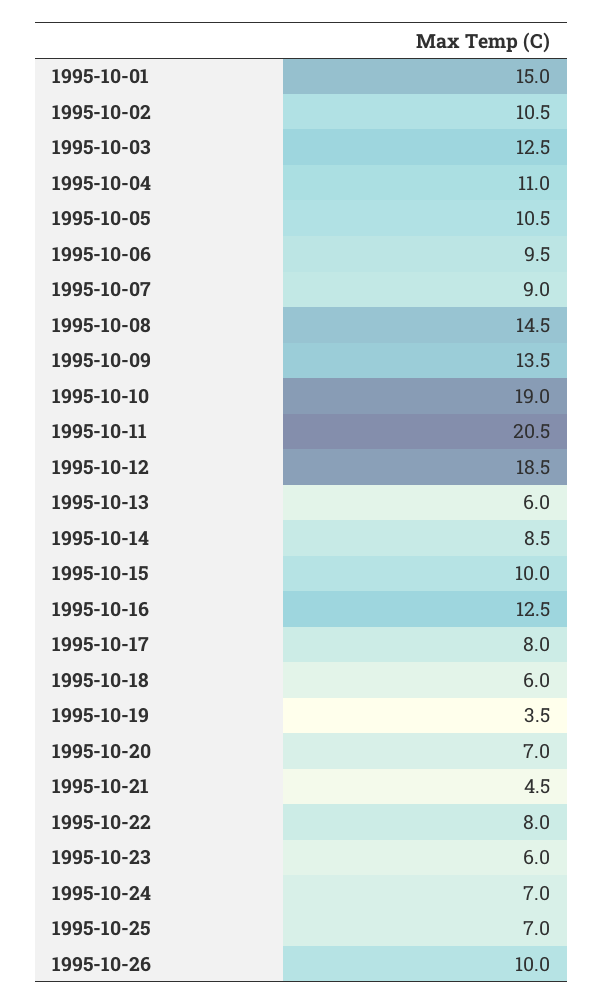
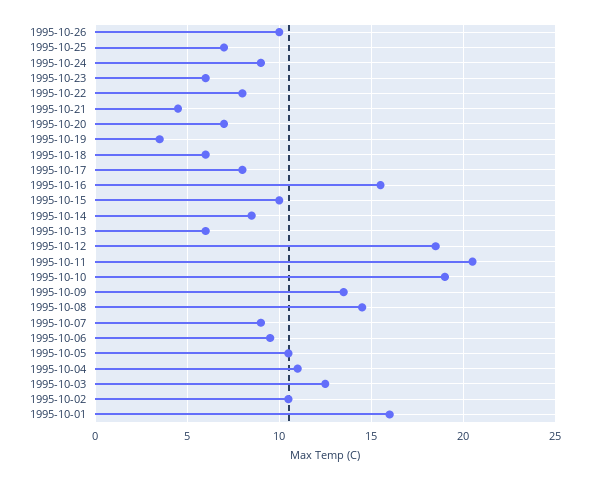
  {
-   "1995-10-01": 15,
+   "1995-10-01": 16,
    "1995-10-02": 10.5,
    "1995-10-03": 12.5,
    "1995-10-04": 11,
    "1995-10-05": 10.5,
    "1995-10-06": 9.5,
    "1995-10-07": 9,
    "1995-10-08": 14.5,
    "1995-10-09": 13.5,
    "1995-10-10": 19,
    "1995-10-11": 20.5,
    "1995-10-12": 18.5,
    "1995-10-13": 6,
    "1995-10-14": 8.5,
    "1995-10-15": 10,
-   "1995-10-16": 12.5,
+   "1995-10-16": 15.5,
    "1995-10-17": 8,
    "1995-10-18": 6,
    "1995-10-19": 3.5,
    "1995-10-20": 7,
    "1995-10-21": 4.5,
    "1995-10-22": 8,
    "1995-10-23": 6,
-   "1995-10-24": 7,
+   "1995-10-24": 9,
    "1995-10-25": 7,
    "1995-10-26": 10
  }

